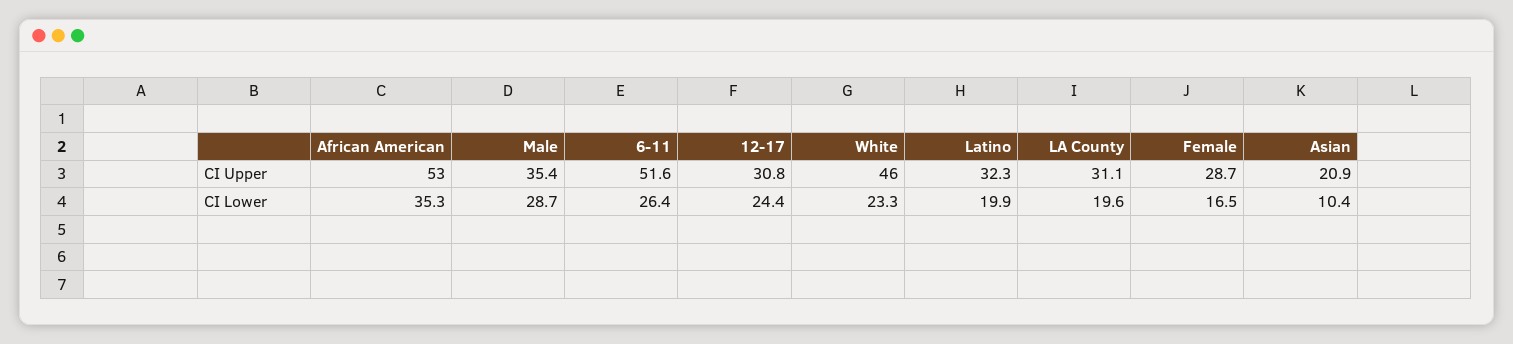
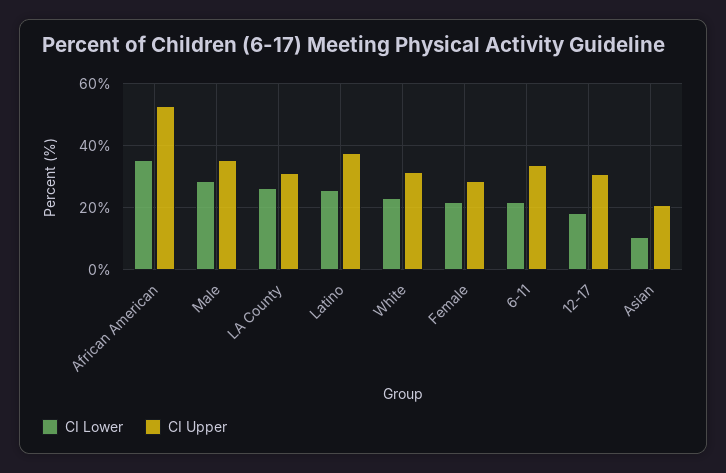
  {
    "CI Upper": {
      "African American": 53,
      "Male": 35.4,
-     "6-11": 51.6,
+     "6-11": 34,
      "12-17": 30.8,
-     "White": 46,
+     "White": 32,
-     "Latino": 32.3,
+     "Latino": 38,
      "LA County": 31.1,
      "Female": 28.7,
      "Asian": 20.9
    },
    "CI Lower": {
      "African American": 35.3,
      "Male": 28.7,
-     "6-11": 26.4,
+     "6-11": 22,
-     "12-17": 24.4,
+     "12-17": 18,
      "White": 23.3,
-     "Latino": 19.9,
+     "Latino": 26,
-     "LA County": 19.6,
+     "LA County": 26,
-     "Female": 16.5,
+     "Female": 22,
      "Asian": 10.4
    }
  }

